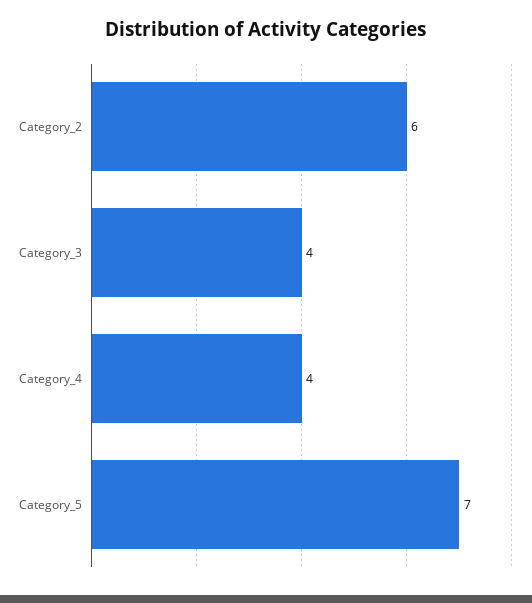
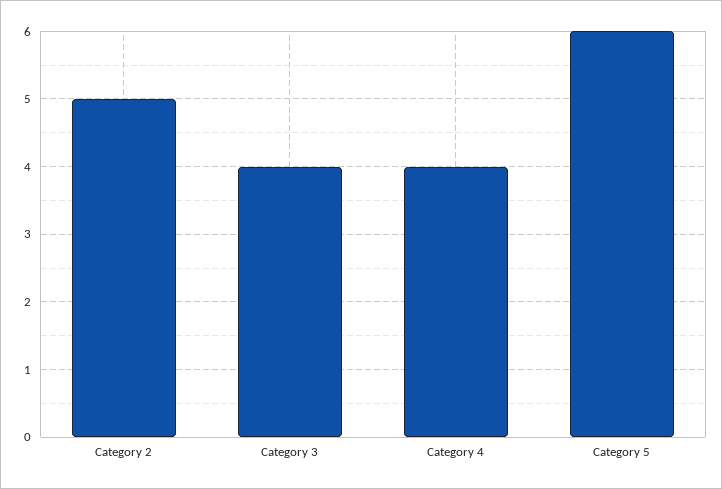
  {
-   "Category_2": 6,
+   "Category_2": 5,
    "Category_3": 4,
    "Category_4": 4,
-   "Category_5": 7
+   "Category_5": 6
  }

